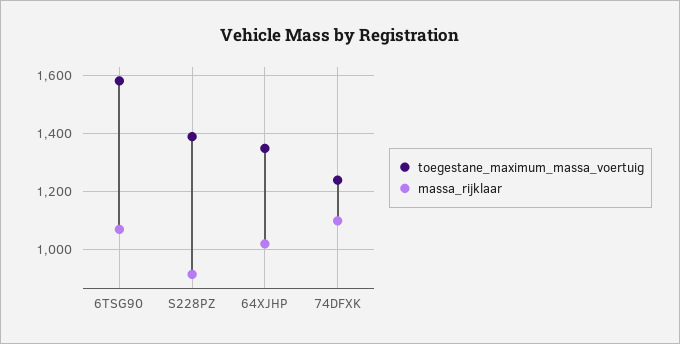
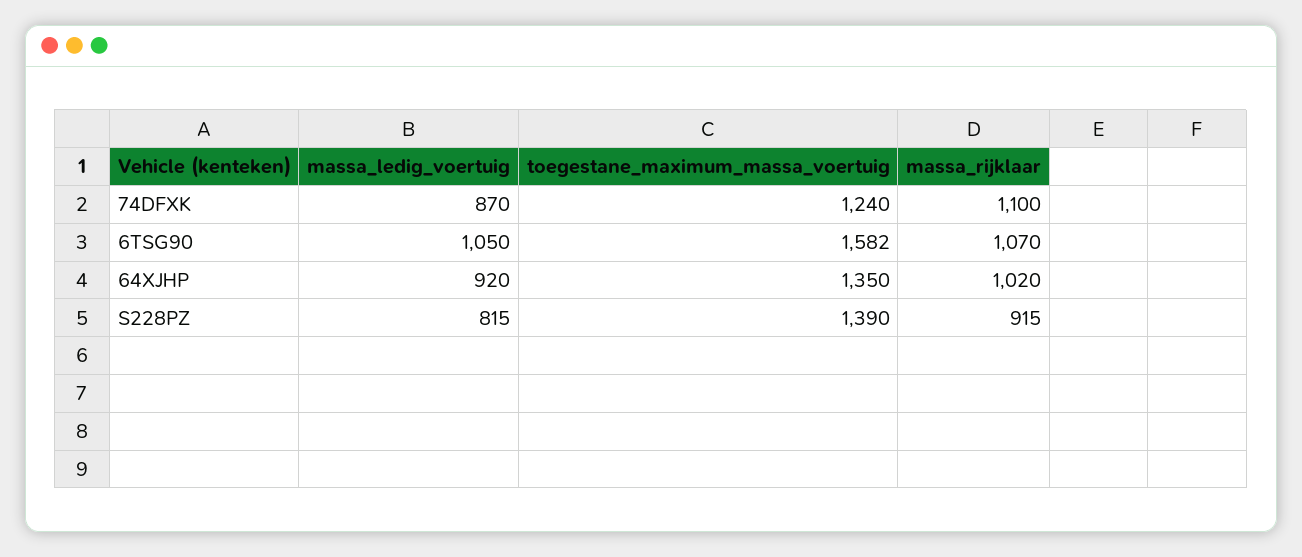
  {
    "toegestane_maximum_massa_voertuig": {
      "6TSG90": 1582,
      "S228PZ": 1390,
      "64XJHP": 1350,
      "74DFXK": 1240
    },
    "massa_rijklaar": {
      "6TSG90": 1070,
      "S228PZ": 915,
      "64XJHP": 1020,
      "74DFXK": 1100
-   }
+   },
+   "massa_ledig_voertuig": {
+     "74DFXK": 870,
+     "6TSG90": 1050,
+     "64XJHP": 920,
+     "S228PZ": 815
+   }
  }

